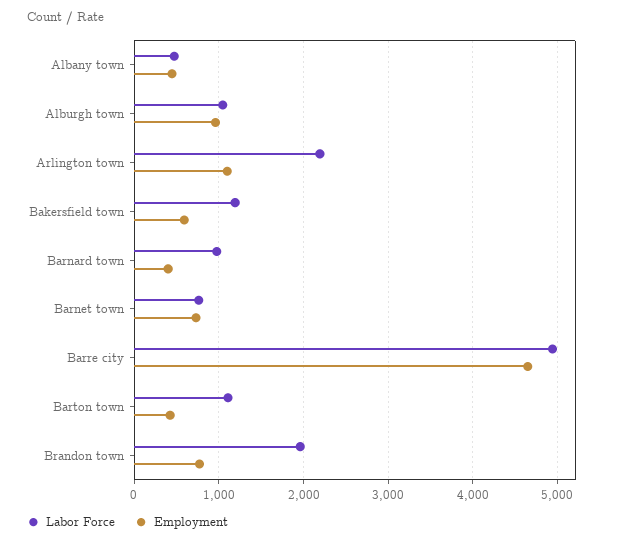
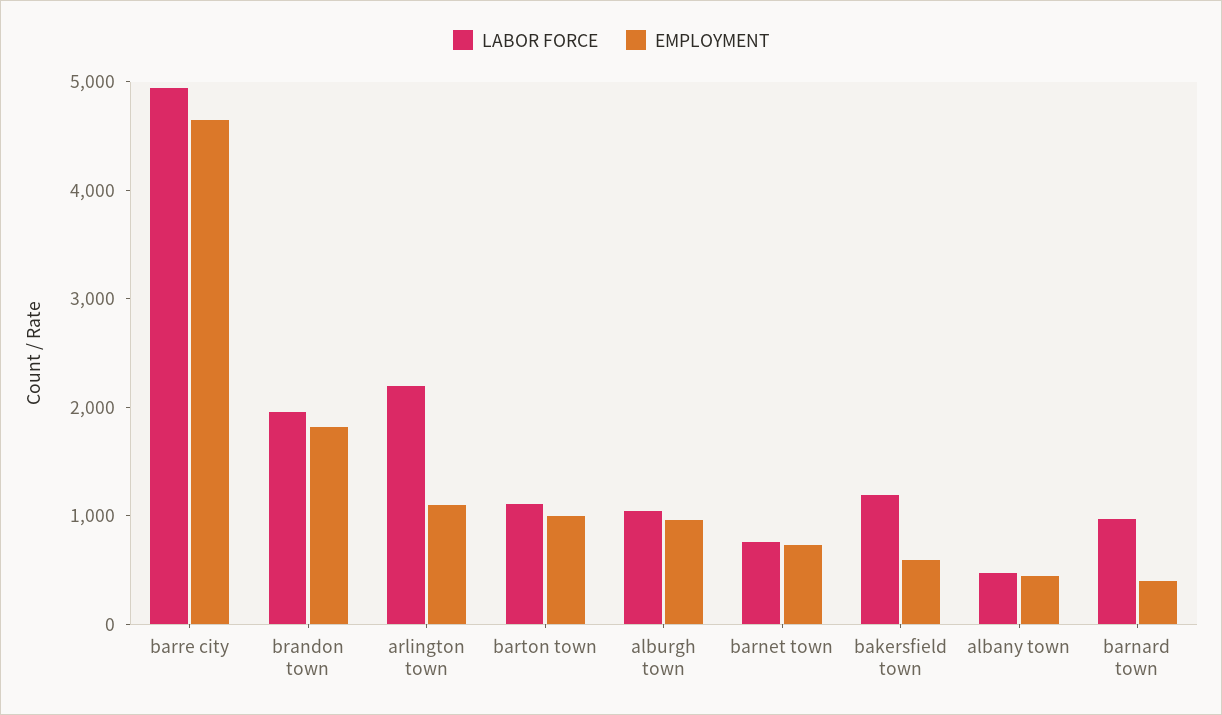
  {
    "Labor Force": {
      "Albany town": 500,
      "Alburgh town": 1000,
      "Arlington town": 2200,
      "Bakersfield town": 1200,
      "Barnard town": 1000,
      "Barnet town": 800,
      "Barre city": 4900,
      "Barton town": 1100,
      "Brandon town": 2000
    },
    "Employment": {
      "Albany town": 400,
      "Alburgh town": 1000,
      "Arlington town": 1100,
      "Bakersfield town": 600,
      "Barnard town": 400,
      "Barnet town": 700,
      "Barre city": 4600,
-     "Barton town": 400,
+     "Barton town": 1000,
-     "Brandon town": 800
+     "Brandon town": 1800
    }
  }

